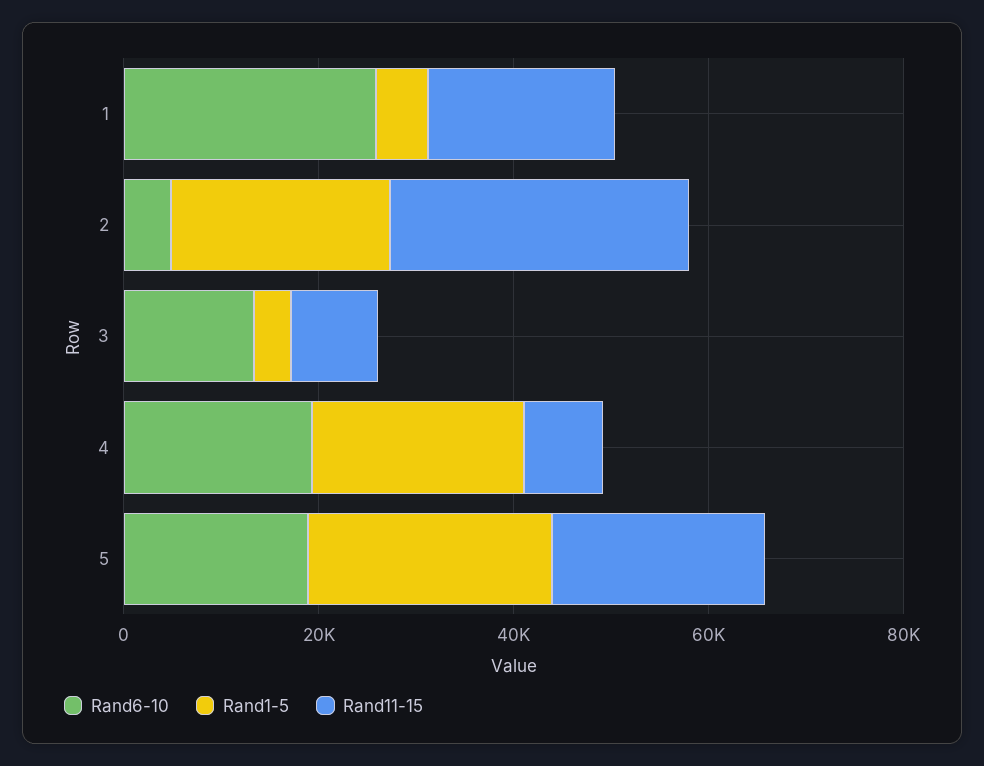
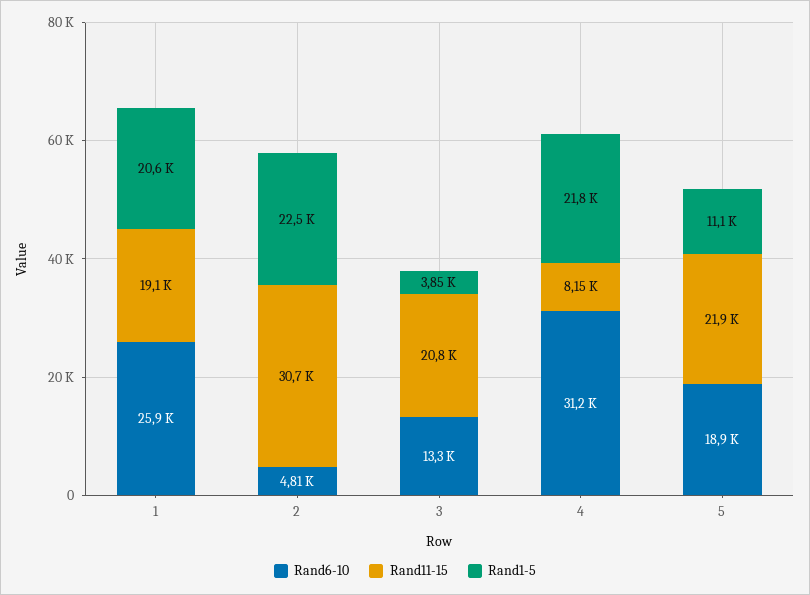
  {
    "Rand6-10": {
      "1": 25900,
      "2": 4810,
      "3": 13300,
-     "4": 20000,
+     "4": 31200,
      "5": 18900
    },
    "Rand1-5": {
-     "1": 5000,
+     "1": 20600,
      "2": 22500,
      "3": 3850,
      "4": 21800,
-     "5": 25000
+     "5": 11100
    },
    "Rand11-15": {
      "1": 19100,
      "2": 30700,
-     "3": 10000,
+     "3": 20800,
      "4": 8150,
      "5": 21900
    }
  }

